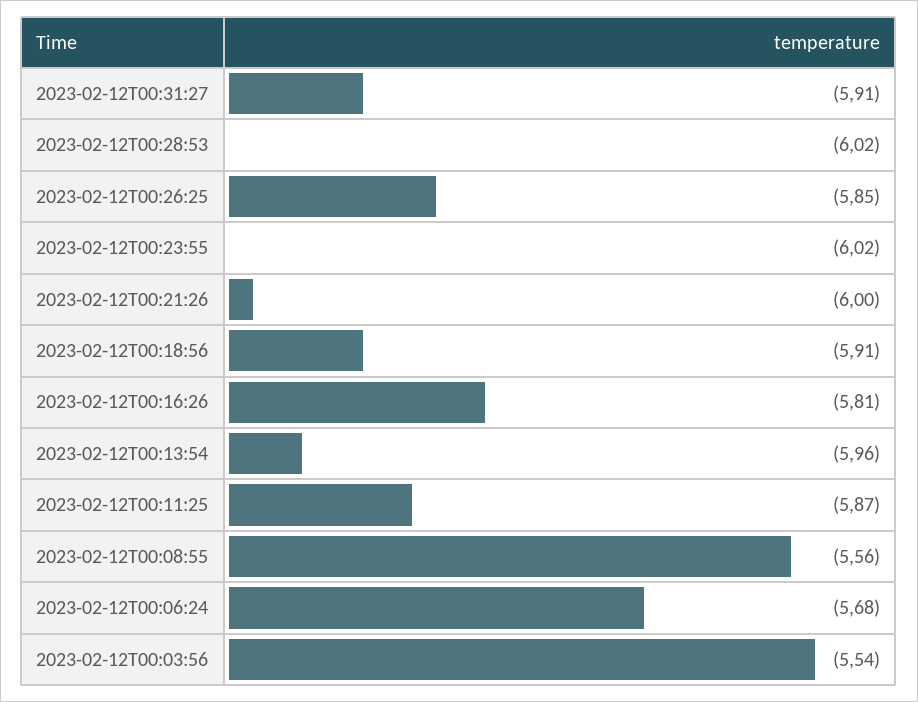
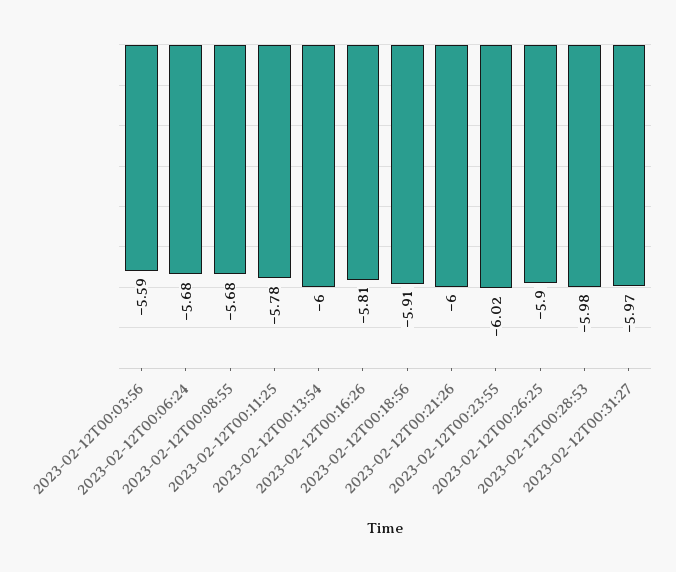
  {
-   "2023-02-12T00:31:27": -5.91,
+   "2023-02-12T00:31:27": -5.97,
-   "2023-02-12T00:28:53": -6.02,
+   "2023-02-12T00:28:53": -5.98,
-   "2023-02-12T00:26:25": -5.85,
+   "2023-02-12T00:26:25": -5.9,
    "2023-02-12T00:23:55": -6.02,
    "2023-02-12T00:21:26": -6,
    "2023-02-12T00:18:56": -5.91,
    "2023-02-12T00:16:26": -5.81,
-   "2023-02-12T00:13:54": -5.96,
+   "2023-02-12T00:13:54": -6,
-   "2023-02-12T00:11:25": -5.87,
+   "2023-02-12T00:11:25": -5.78,
-   "2023-02-12T00:08:55": -5.56,
+   "2023-02-12T00:08:55": -5.68,
    "2023-02-12T00:06:24": -5.68,
-   "2023-02-12T00:03:56": -5.54
+   "2023-02-12T00:03:56": -5.59
  }

